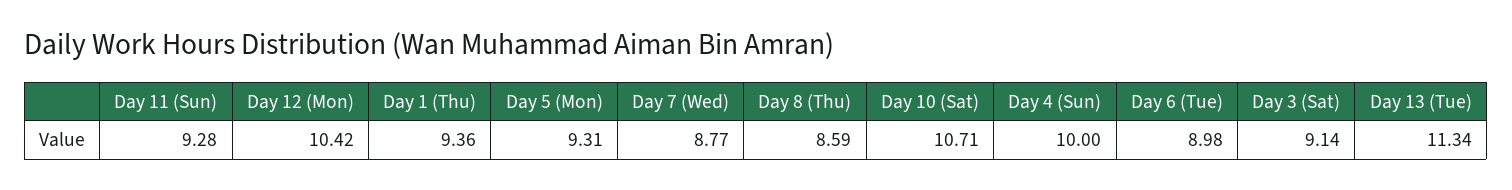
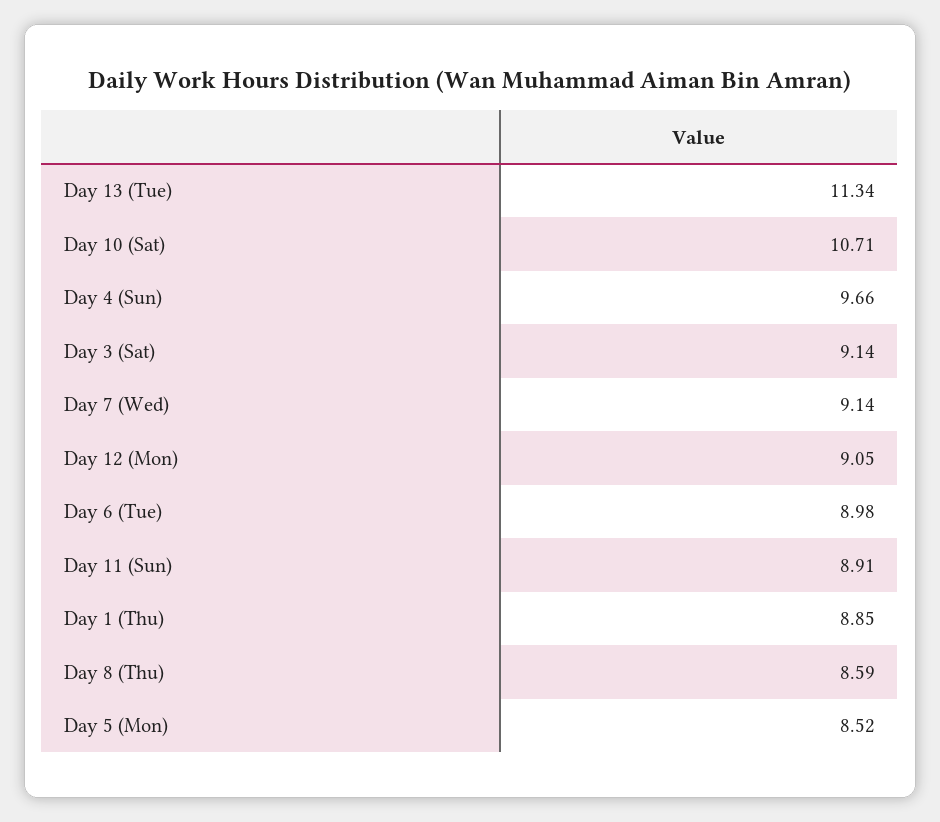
  {
-   "Day 11 (Sun)": 9.28,
+   "Day 11 (Sun)": 8.91,
-   "Day 12 (Mon)": 10.42,
+   "Day 12 (Mon)": 9.05,
-   "Day 1 (Thu)": 9.36,
+   "Day 1 (Thu)": 8.85,
-   "Day 5 (Mon)": 9.31,
+   "Day 5 (Mon)": 8.52,
-   "Day 7 (Wed)": 8.77,
+   "Day 7 (Wed)": 9.14,
    "Day 8 (Thu)": 8.59,
    "Day 10 (Sat)": 10.71,
-   "Day 4 (Sun)": 10,
+   "Day 4 (Sun)": 9.66,
    "Day 6 (Tue)": 8.98,
    "Day 3 (Sat)": 9.14,
    "Day 13 (Tue)": 11.34
  }

